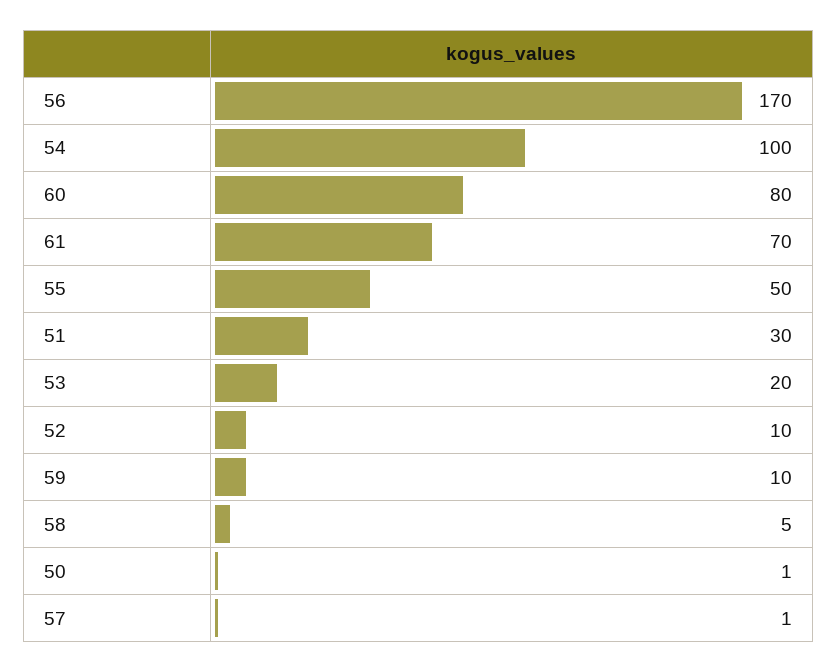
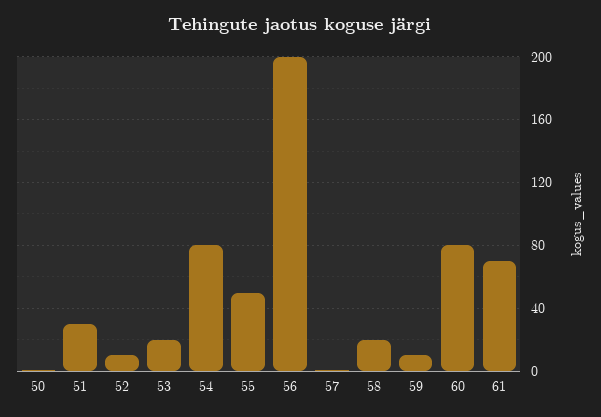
  {
-   "56": 170,
+   "56": 200,
-   "54": 100,
+   "54": 80,
    "60": 80,
    "61": 70,
    "55": 50,
    "51": 30,
    "53": 20,
    "52": 10,
    "59": 10,
-   "58": 5,
+   "58": 20,
    "50": 1,
    "57": 1
  }

